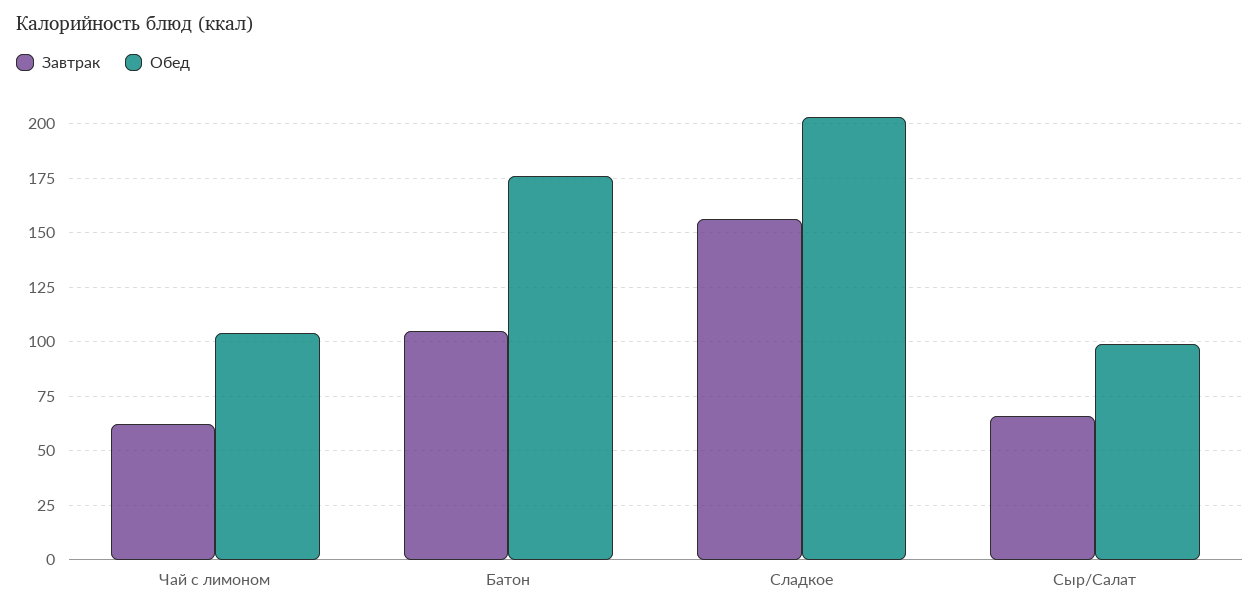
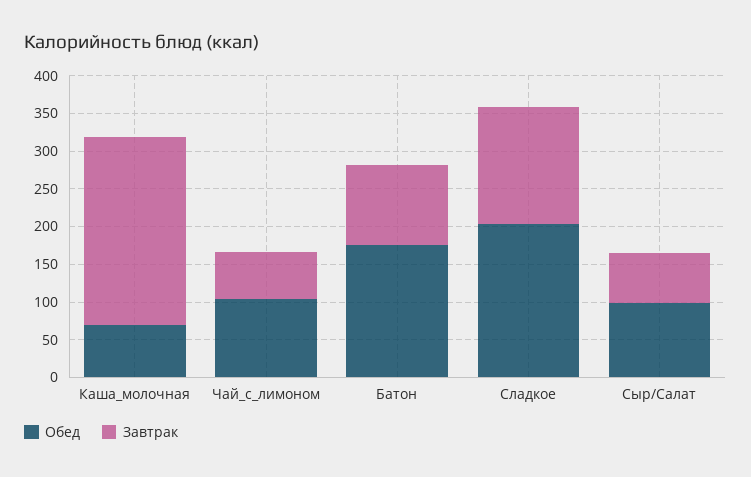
  {
    "Завтрак": {
      "Чай с лимоном": 60,
      "Батон": 105,
      "Сладкое": 155,
-     "Сыр/Салат": 65
+     "Сыр/Салат": 65,
+     "Каша_молочная": 250
    },
    "Обед": {
      "Чай с лимоном": 105,
      "Батон": 175,
      "Сладкое": 205,
-     "Сыр/Салат": 100
+     "Сыр/Салат": 100,
+     "Каша_молочная": 75
    }
  }

